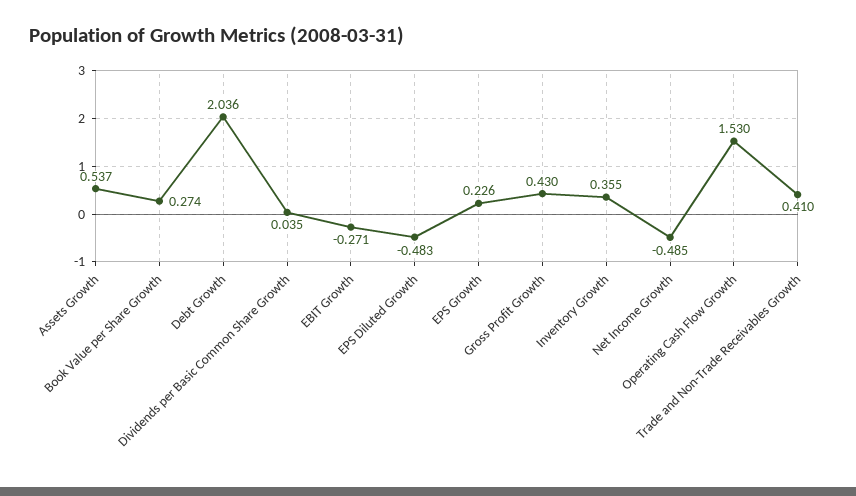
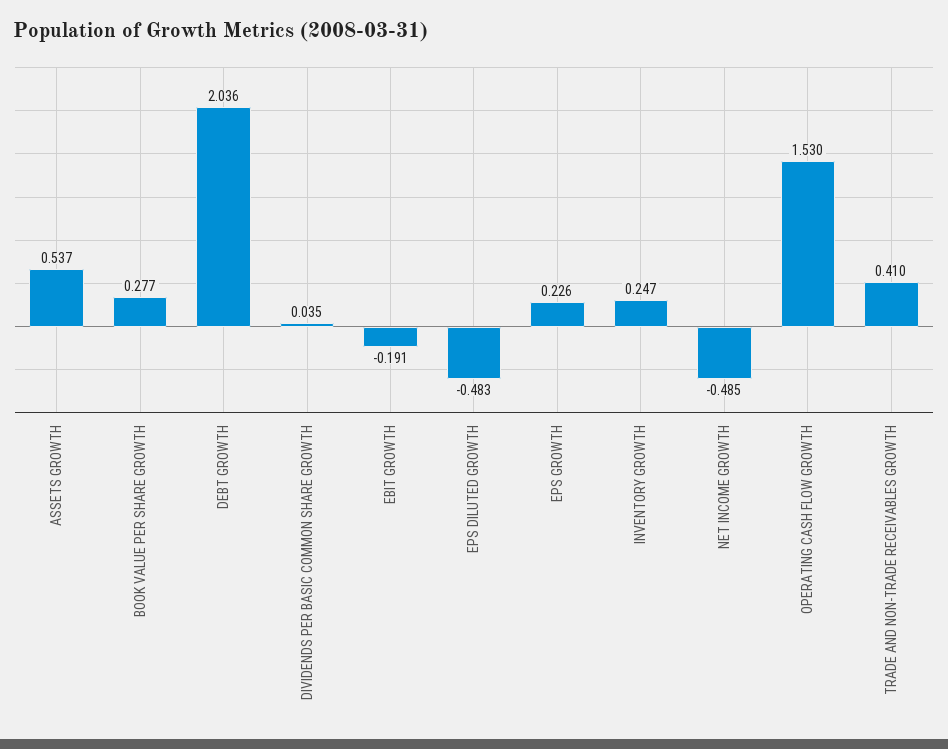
  {
    "Assets Growth": 0.537,
-   "Book Value per Share Growth": 0.274,
+   "Book Value per Share Growth": 0.277,
    "Debt Growth": 2.036,
    "Dividends per Basic Common Share Growth": 0.035,
-   "EBIT Growth": -0.271,
+   "EBIT Growth": -0.191,
    "EPS Diluted Growth": -0.483,
    "EPS Growth": 0.226,
-   "Gross Profit Growth": 0.43,
-   "Inventory Growth": 0.355,
+   "Inventory Growth": 0.247,
    "Net Income Growth": -0.485,
    "Operating Cash Flow Growth": 1.53,
    "Trade and Non-Trade Receivables Growth": 0.41
  }

